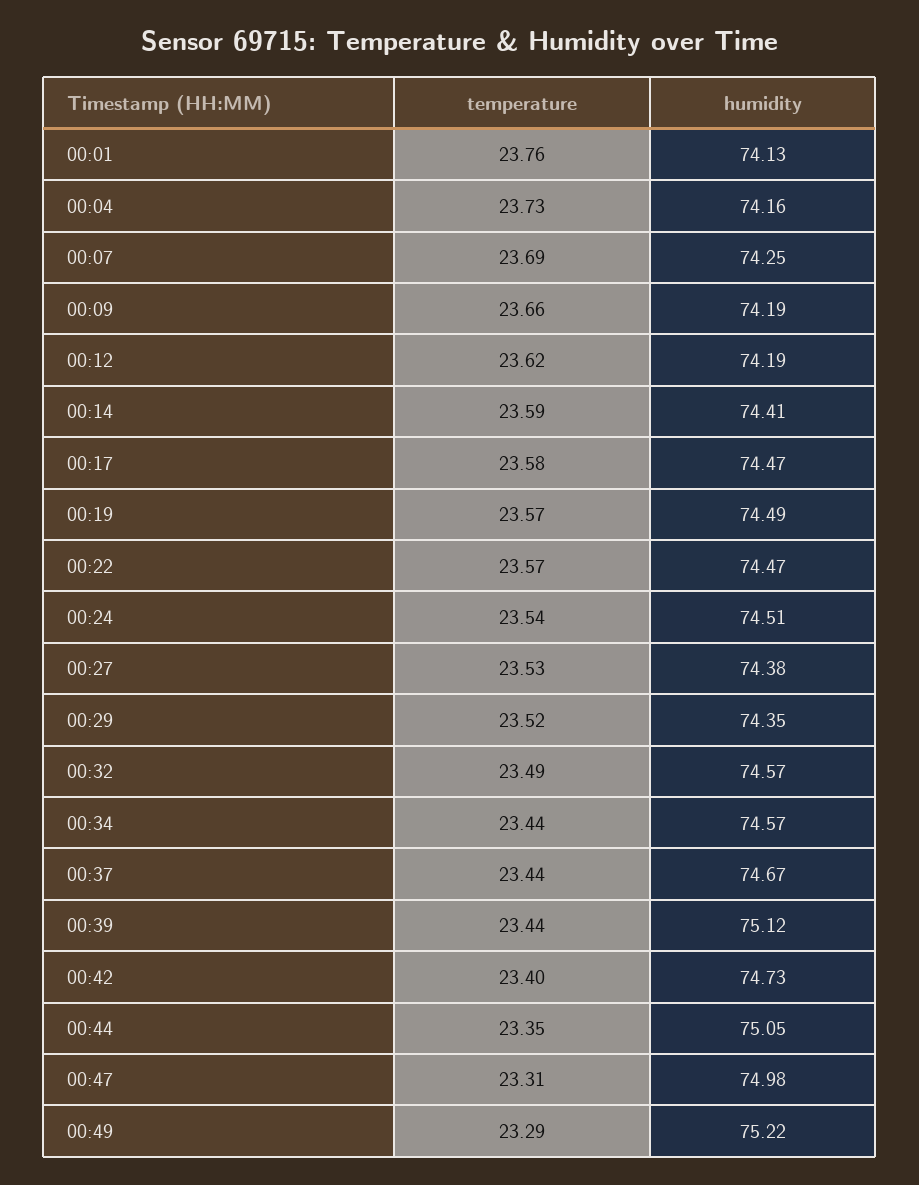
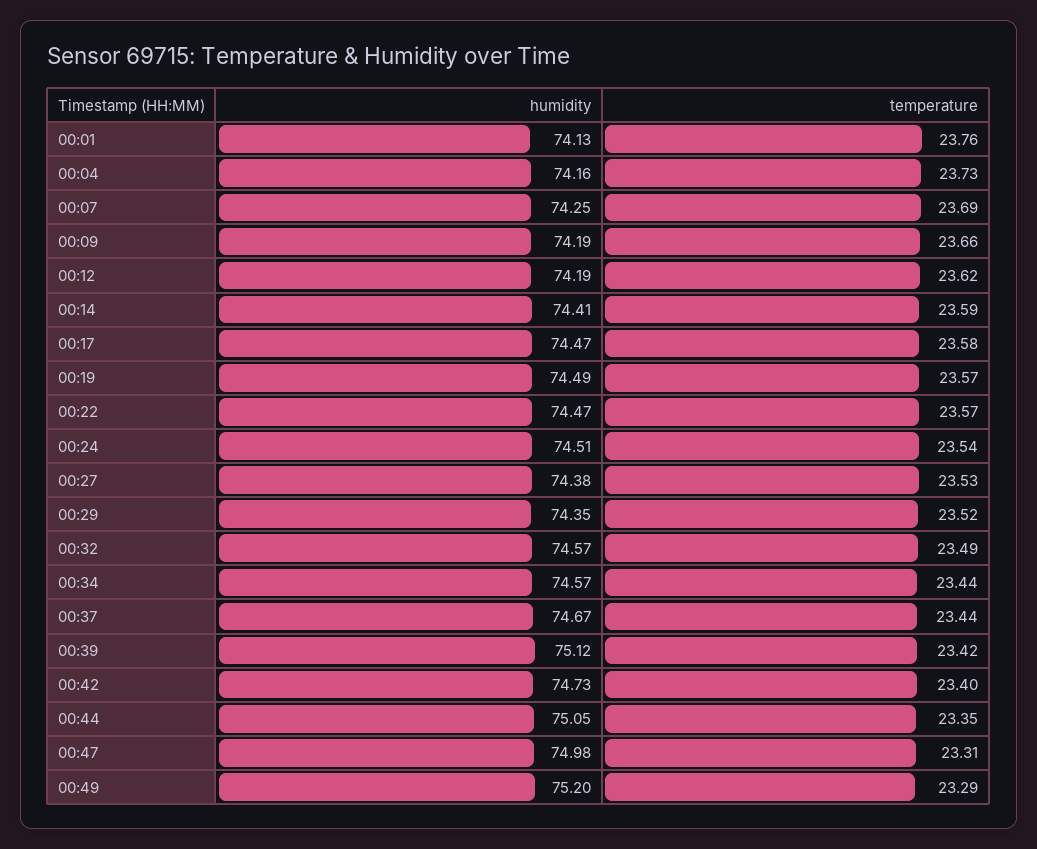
  {
    "temperature": {
      "00:01": 23.76,
      "00:04": 23.73,
      "00:07": 23.69,
      "00:09": 23.66,
      "00:12": 23.62,
      "00:14": 23.59,
      "00:17": 23.58,
      "00:19": 23.57,
      "00:22": 23.57,
      "00:24": 23.54,
      "00:27": 23.53,
      "00:29": 23.52,
      "00:32": 23.49,
      "00:34": 23.44,
      "00:37": 23.44,
-     "00:39": 23.44,
+     "00:39": 23.42,
      "00:42": 23.4,
      "00:44": 23.35,
      "00:47": 23.31,
      "00:49": 23.29
    },
    "humidity": {
      "00:01": 74.13,
      "00:04": 74.16,
      "00:07": 74.25,
      "00:09": 74.19,
      "00:12": 74.19,
      "00:14": 74.41,
      "00:17": 74.47,
      "00:19": 74.49,
      "00:22": 74.47,
      "00:24": 74.51,
      "00:27": 74.38,
      "00:29": 74.35,
      "00:32": 74.57,
      "00:34": 74.57,
      "00:37": 74.67,
      "00:39": 75.12,
      "00:42": 74.73,
      "00:44": 75.05,
      "00:47": 74.98,
-     "00:49": 75.22
+     "00:49": 75.2
    }
  }

